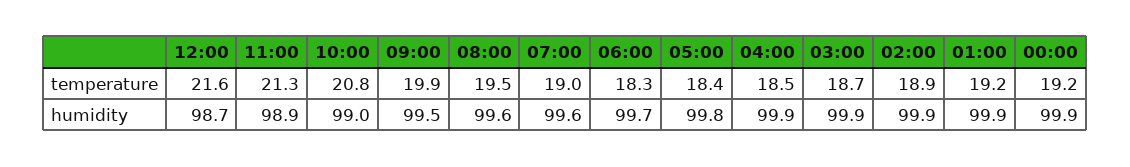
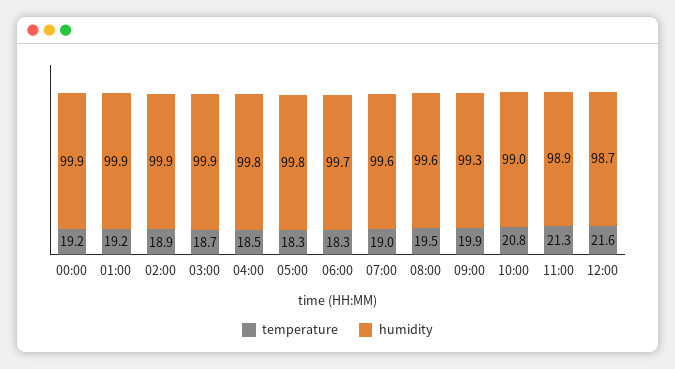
  {
    "temperature": {
      "12:00": 21.6,
      "11:00": 21.3,
      "10:00": 20.8,
      "09:00": 19.9,
      "08:00": 19.5,
      "07:00": 19,
      "06:00": 18.3,
-     "05:00": 18.4,
+     "05:00": 18.3,
      "04:00": 18.5,
      "03:00": 18.7,
      "02:00": 18.9,
      "01:00": 19.2,
      "00:00": 19.2
    },
    "humidity": {
      "12:00": 98.7,
      "11:00": 98.9,
      "10:00": 99,
-     "09:00": 99.5,
+     "09:00": 99.3,
      "08:00": 99.6,
      "07:00": 99.6,
      "06:00": 99.7,
      "05:00": 99.8,
-     "04:00": 99.9,
+     "04:00": 99.8,
      "03:00": 99.9,
      "02:00": 99.9,
      "01:00": 99.9,
      "00:00": 99.9
    }
  }

